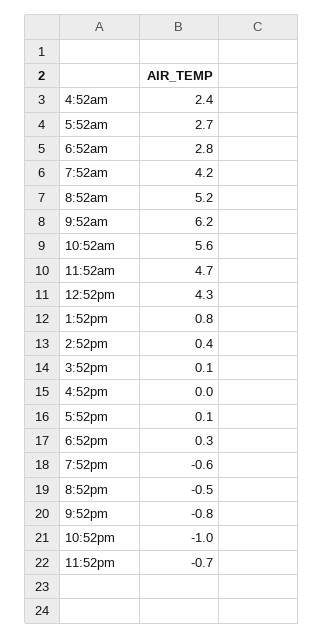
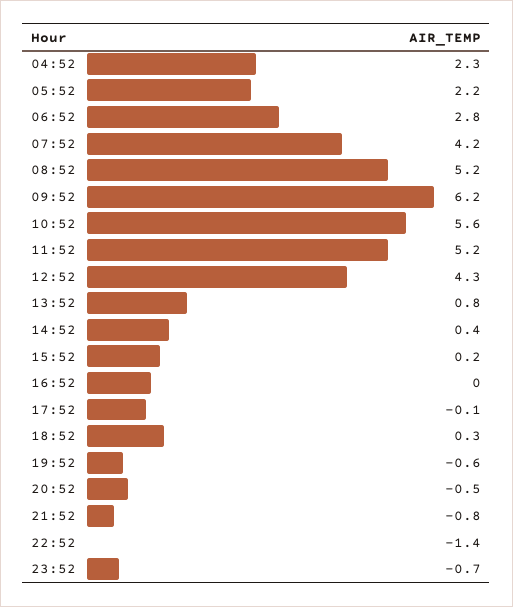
  {
-   "4:52am": 2.4,
+   "4:52am": 2.3,
-   "5:52am": 2.7,
+   "5:52am": 2.2,
    "6:52am": 2.8,
    "7:52am": 4.2,
    "8:52am": 5.2,
    "9:52am": 6.2,
    "10:52am": 5.6,
-   "11:52am": 4.7,
+   "11:52am": 5.2,
    "12:52pm": 4.3,
    "1:52pm": 0.8,
    "2:52pm": 0.4,
-   "3:52pm": 0.1,
+   "3:52pm": 0.2,
    "4:52pm": 0,
-   "5:52pm": 0.1,
+   "5:52pm": -0.1,
    "6:52pm": 0.3,
    "7:52pm": -0.6,
    "8:52pm": -0.5,
    "9:52pm": -0.8,
-   "10:52pm": -1,
+   "10:52pm": -1.4,
    "11:52pm": -0.7
  }

